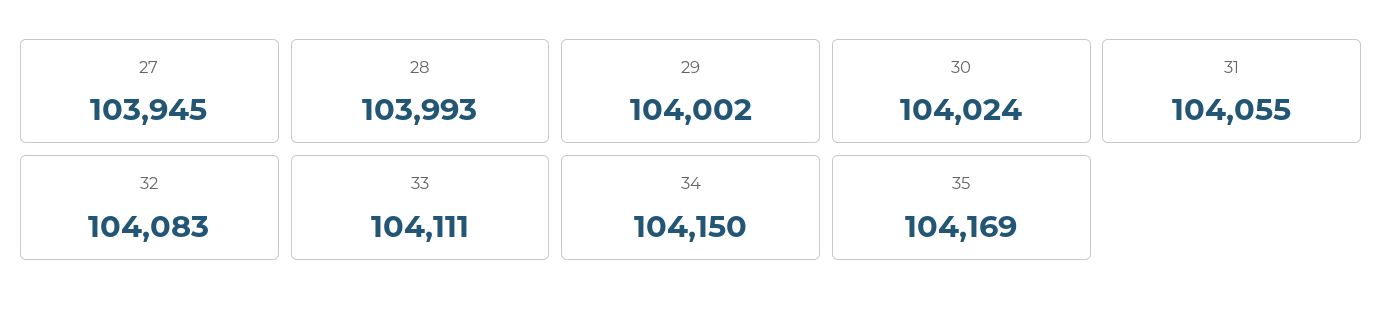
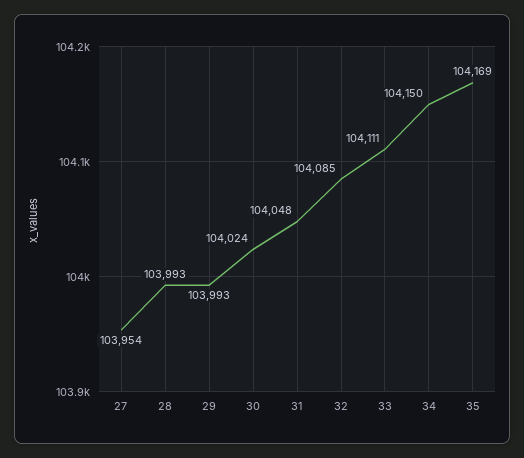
  {
-   "27": 103945,
+   "27": 103954,
    "28": 103993,
-   "29": 104002,
+   "29": 103993,
    "30": 104024,
-   "31": 104055,
+   "31": 104048,
-   "32": 104083,
+   "32": 104085,
    "33": 104111,
    "34": 104150,
    "35": 104169
  }

